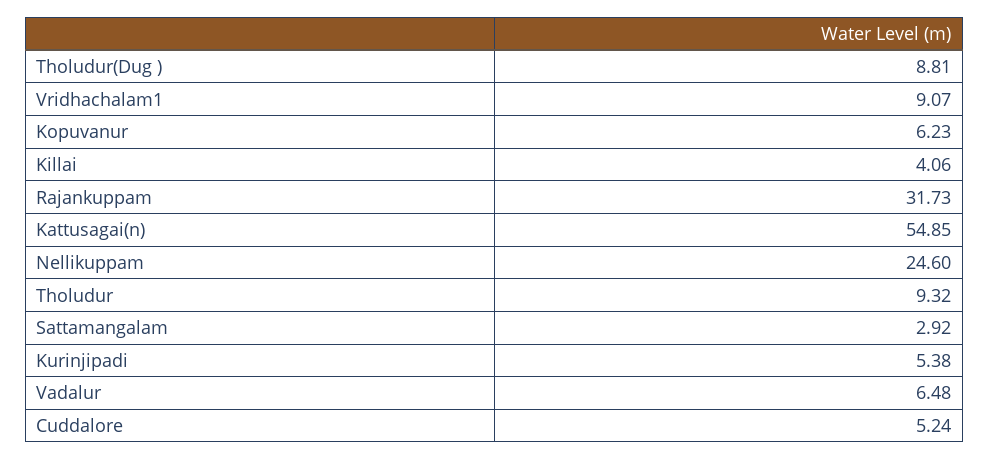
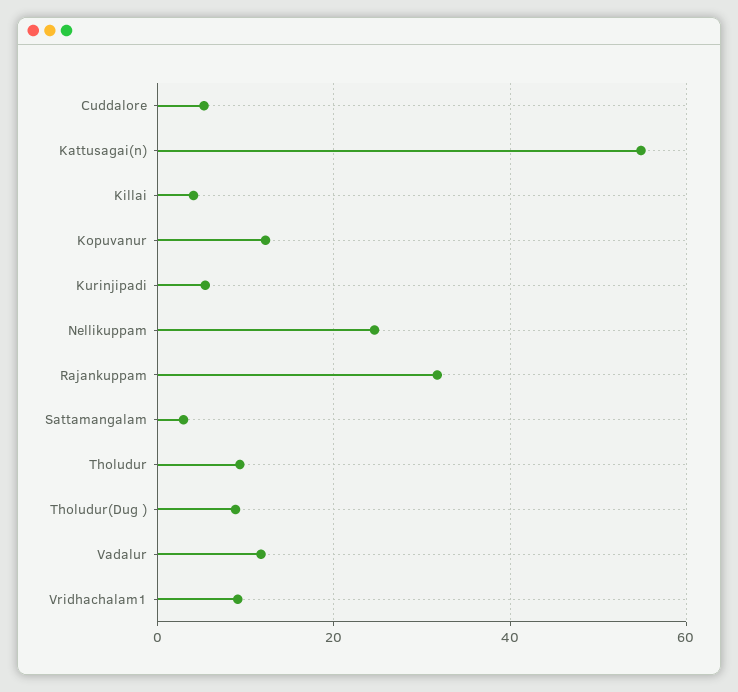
  {
    "Tholudur(Dug )": 8.81,
    "Vridhachalam1": 9.07,
-   "Kopuvanur": 6.23,
+   "Kopuvanur": 12,
    "Killai": 4.06,
    "Rajankuppam": 31.73,
    "Kattusagai(n)": 54.85,
    "Nellikuppam": 24.6,
    "Tholudur": 9.32,
    "Sattamangalam": 2.92,
    "Kurinjipadi": 5.38,
-   "Vadalur": 6.48,
+   "Vadalur": 12,
    "Cuddalore": 5.24
  }

